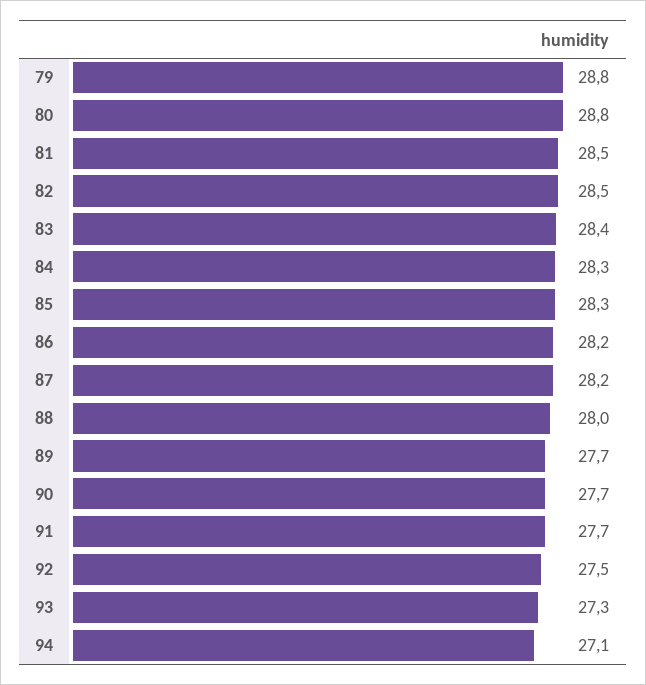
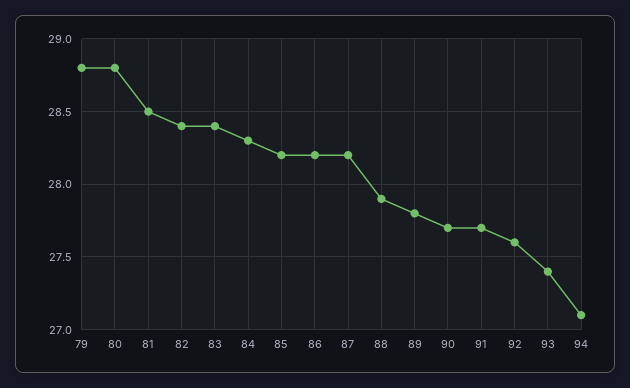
  {
    "79": 28.8,
    "80": 28.8,
    "81": 28.5,
-   "82": 28.5,
+   "82": 28.4,
    "83": 28.4,
    "84": 28.3,
-   "85": 28.3,
+   "85": 28.2,
    "86": 28.2,
    "87": 28.2,
-   "88": 28,
+   "88": 27.9,
-   "89": 27.7,
+   "89": 27.8,
    "90": 27.7,
    "91": 27.7,
-   "92": 27.5,
+   "92": 27.6,
-   "93": 27.3,
+   "93": 27.4,
    "94": 27.1
  }

